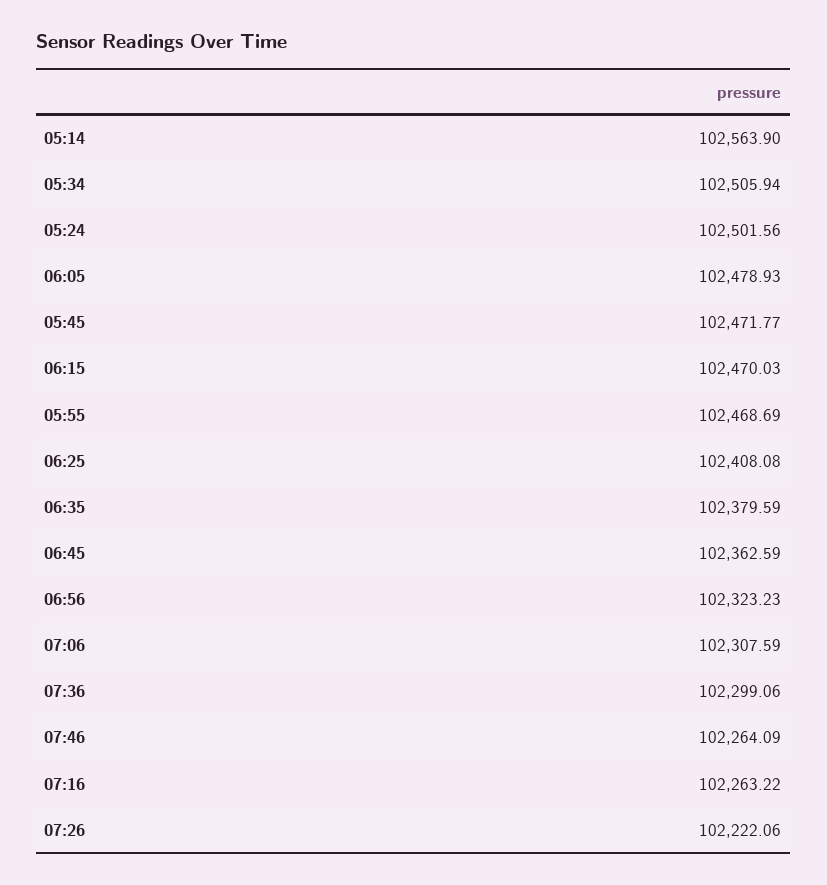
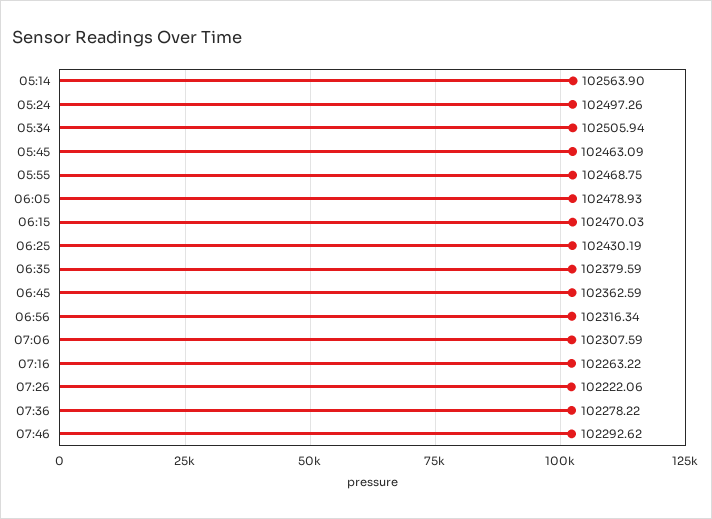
  {
    "05:14": 102563.9,
    "05:34": 102505.94,
-   "05:24": 102501.56,
+   "05:24": 102497.26,
    "06:05": 102478.93,
-   "05:45": 102471.77,
+   "05:45": 102463.09,
    "06:15": 102470.03,
-   "05:55": 102468.69,
+   "05:55": 102468.75,
-   "06:25": 102408.08,
+   "06:25": 102430.19,
    "06:35": 102379.59,
    "06:45": 102362.59,
-   "06:56": 102323.23,
+   "06:56": 102316.34,
    "07:06": 102307.59,
-   "07:36": 102299.06,
+   "07:36": 102278.22,
-   "07:46": 102264.09,
+   "07:46": 102292.62,
    "07:16": 102263.22,
    "07:26": 102222.06
  }

